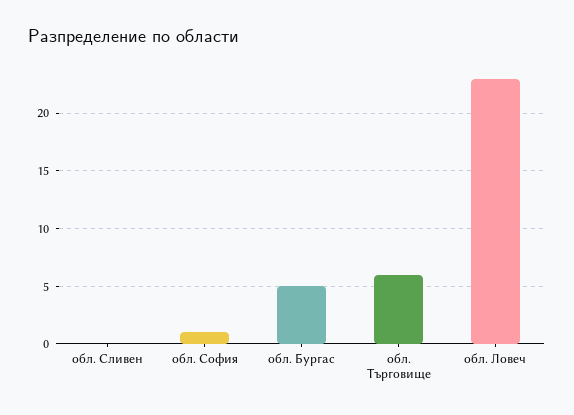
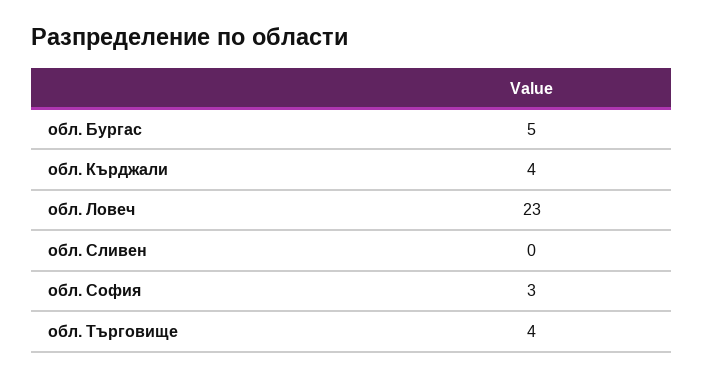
  {
    "обл. Сливен": 0,
-   "обл. София": 1,
+   "обл. София": 3,
    "обл. Бургас": 5,
-   "обл. Търговище": 6,
+   "обл. Търговище": 4,
-   "обл. Ловеч": 23
+   "обл. Ловеч": 23,
+   "обл. Кърджали": 4
  }

